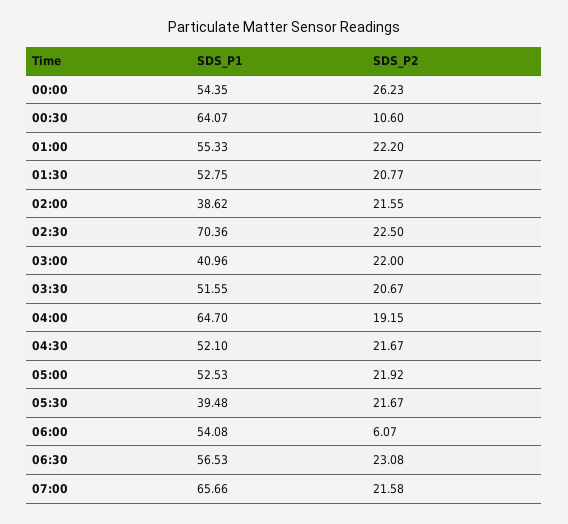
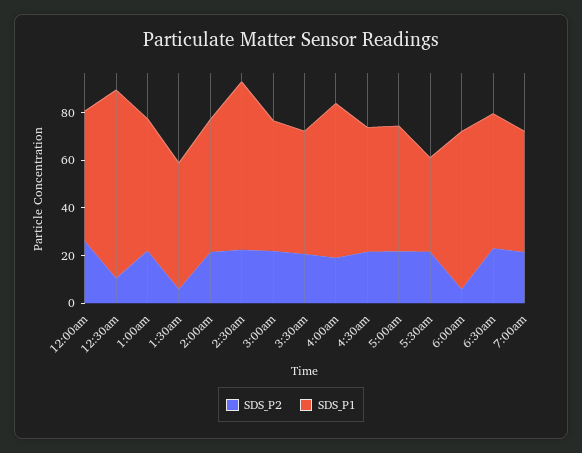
  {
    "SDS_P1": {
      "00:00": 54.35,
-     "00:30": 64.07,
+     "00:30": 80,
      "01:00": 55.33,
      "01:30": 52.75,
-     "02:00": 38.62,
+     "02:00": 55,
      "02:30": 70.36,
-     "03:00": 40.96,
+     "03:00": 55,
      "03:30": 51.55,
      "04:00": 64.7,
      "04:30": 52.1,
      "05:00": 52.53,
      "05:30": 39.48,
-     "06:00": 54.08,
+     "06:00": 65,
      "06:30": 56.53,
-     "07:00": 65.66
+     "07:00": 50
    },
    "SDS_P2": {
      "00:00": 26.23,
      "00:30": 10.6,
      "01:00": 22.2,
-     "01:30": 20.77,
+     "01:30": 5,
      "02:00": 21.55,
      "02:30": 22.5,
      "03:00": 22,
      "03:30": 20.67,
      "04:00": 19.15,
      "04:30": 21.67,
      "05:00": 21.92,
      "05:30": 21.67,
      "06:00": 6.07,
      "06:30": 23.08,
      "07:00": 21.58
    }
  }

